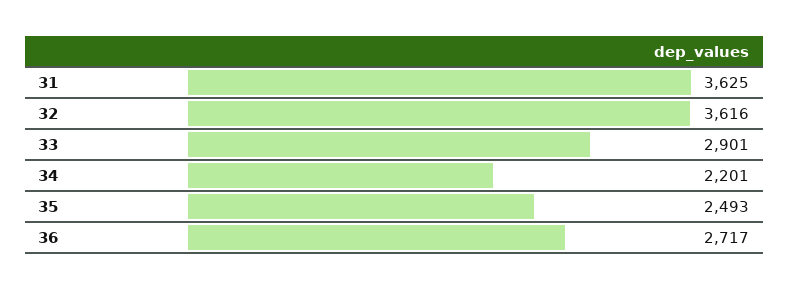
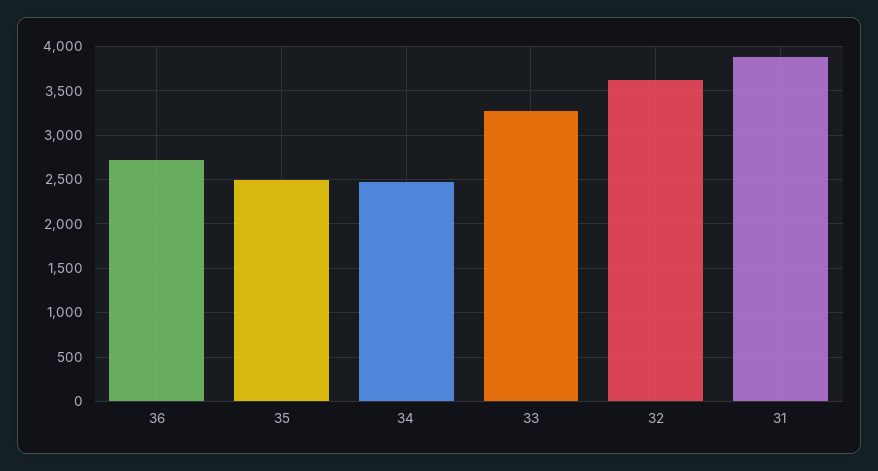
  {
-   "31": 3625,
+   "31": 3900,
    "32": 3616,
-   "33": 2901,
+   "33": 3300,
-   "34": 2201,
+   "34": 2500,
    "35": 2493,
    "36": 2717
  }

